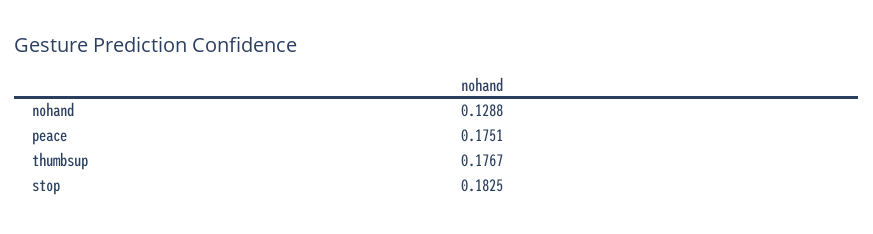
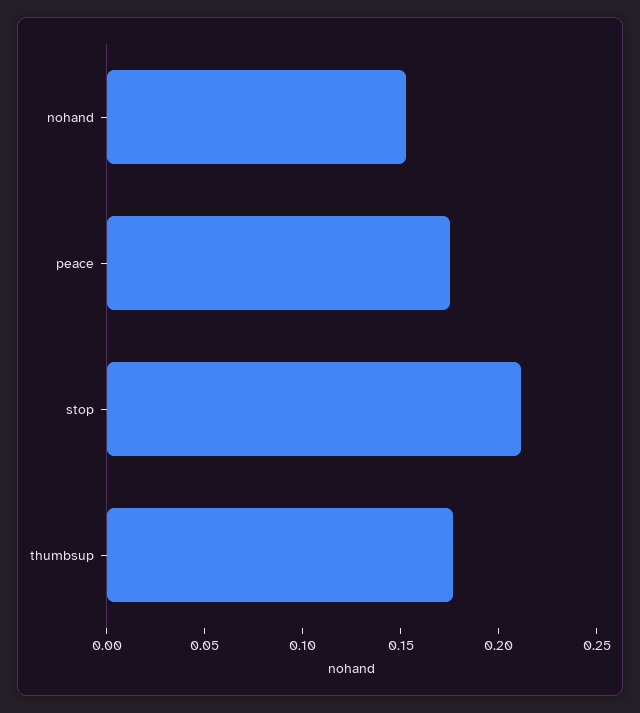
  {
-   "nohand": 0.1288,
+   "nohand": 0.15,
    "peace": 0.1751,
    "thumbsup": 0.1767,
-   "stop": 0.1825
+   "stop": 0.21
  }

